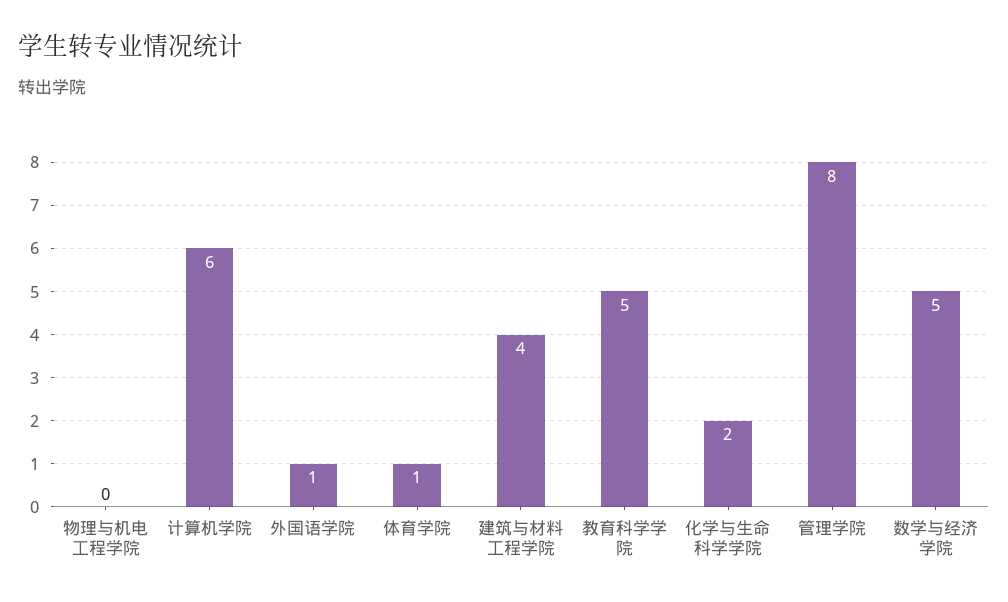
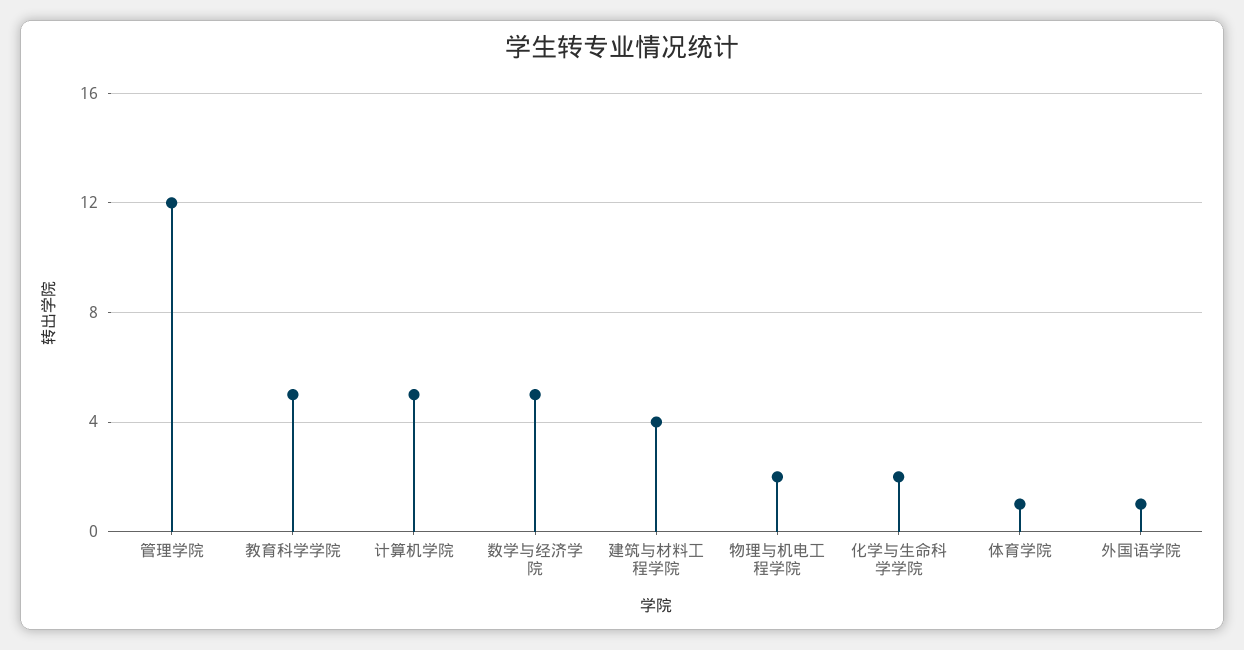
  {
-   "物理与机电工程学院": 0,
+   "物理与机电工程学院": 2,
-   "计算机学院": 6,
+   "计算机学院": 5,
    "外国语学院": 1,
    "体育学院": 1,
    "建筑与材料工程学院": 4,
    "教育科学学院": 5,
    "化学与生命科学学院": 2,
-   "管理学院": 8,
+   "管理学院": 12,
    "数学与经济学院": 5
  }

